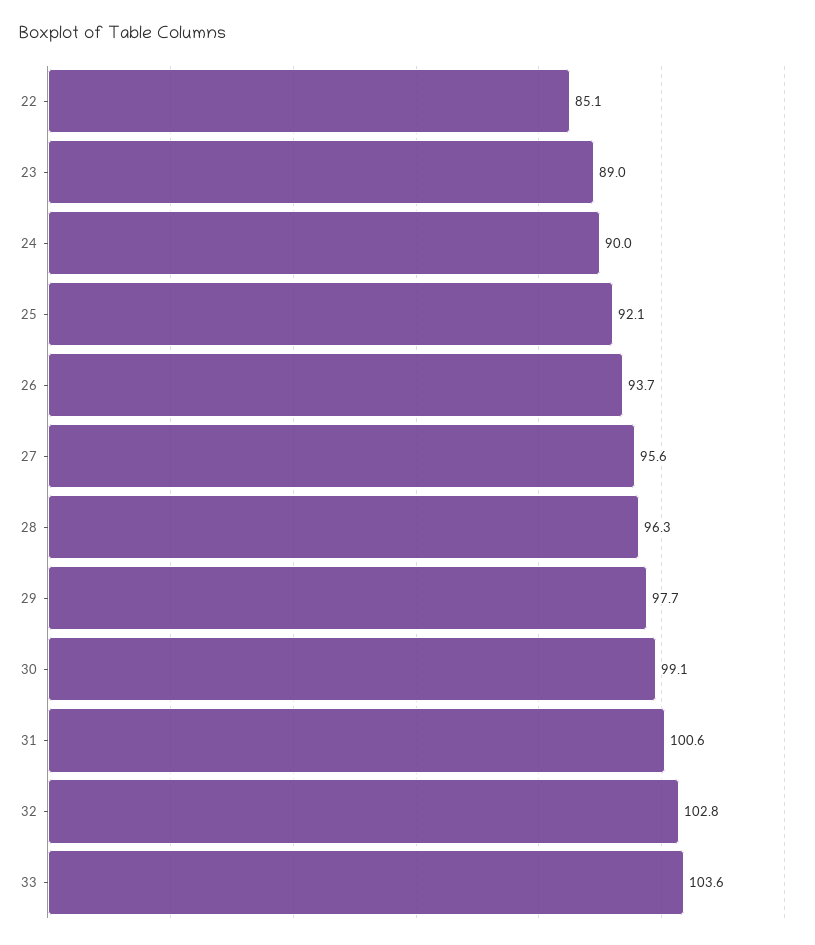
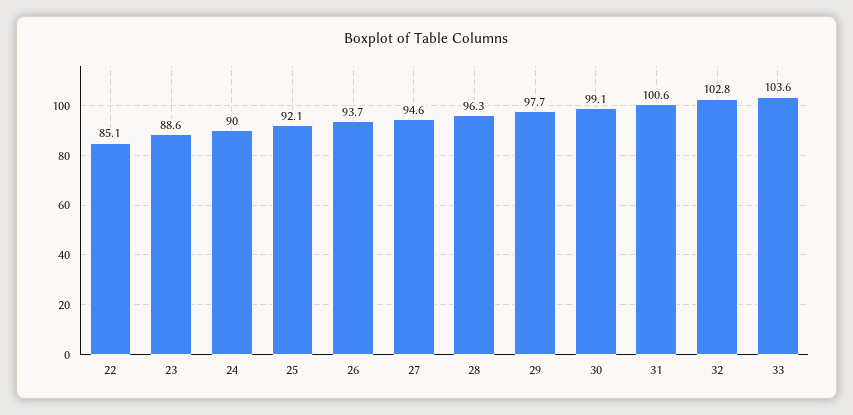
  {
    "22": 85.1,
-   "23": 89,
+   "23": 88.6,
    "24": 90,
    "25": 92.1,
    "26": 93.7,
-   "27": 95.6,
+   "27": 94.6,
    "28": 96.3,
    "29": 97.7,
    "30": 99.1,
    "31": 100.6,
    "32": 102.8,
    "33": 103.6
  }

